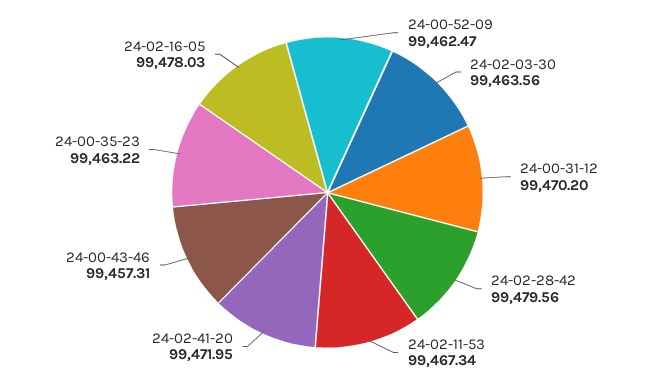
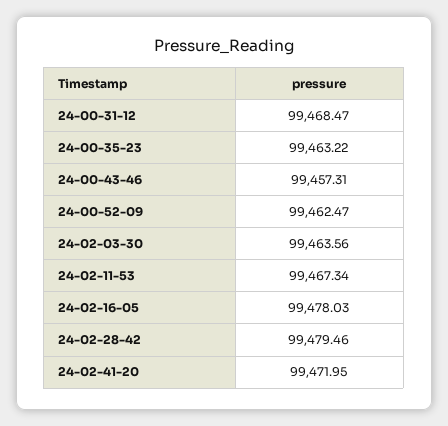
  {
    "24-00-52-09": 99462.47,
    "24-02-03-30": 99463.56,
-   "24-00-31-12": 99470.2,
+   "24-00-31-12": 99468.47,
-   "24-02-28-42": 99479.56,
+   "24-02-28-42": 99479.46,
    "24-02-11-53": 99467.34,
    "24-02-41-20": 99471.95,
    "24-00-43-46": 99457.31,
    "24-00-35-23": 99463.22,
    "24-02-16-05": 99478.03
  }

